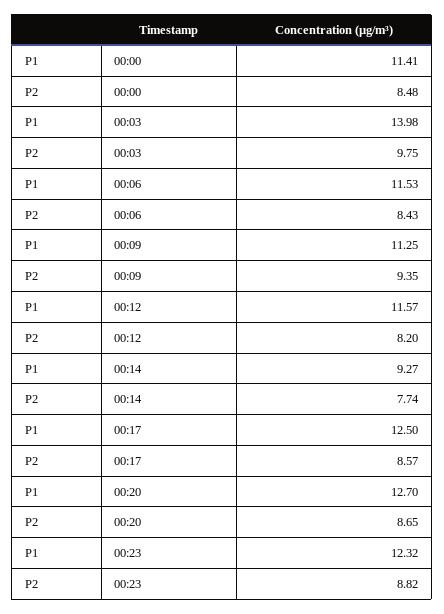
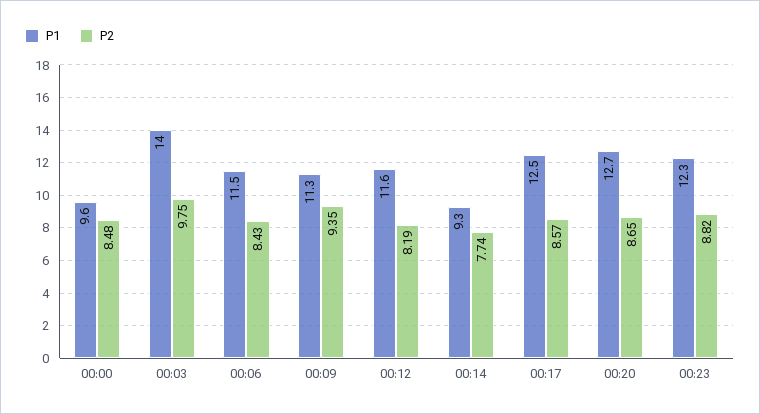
  {
    "P1": {
-     "00:00": 11.41,
+     "00:00": 9.6,
      "00:03": 13.98,
      "00:06": 11.53,
      "00:09": 11.25,
      "00:12": 11.57,
      "00:14": 9.27,
      "00:17": 12.5,
      "00:20": 12.7,
      "00:23": 12.32
    },
    "P2": {
      "00:00": 8.48,
      "00:03": 9.75,
      "00:06": 8.43,
      "00:09": 9.35,
-     "00:12": 8.2,
+     "00:12": 8.19,
      "00:14": 7.74,
      "00:17": 8.57,
      "00:20": 8.65,
      "00:23": 8.82
    }
  }

